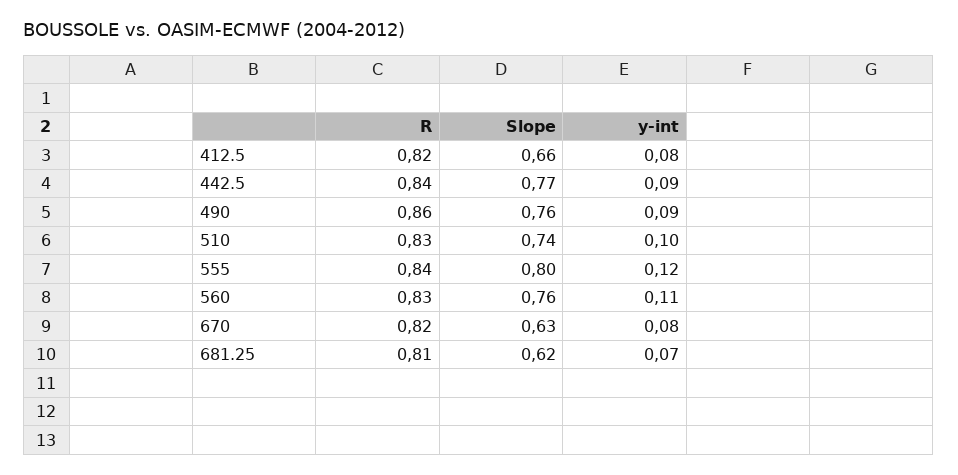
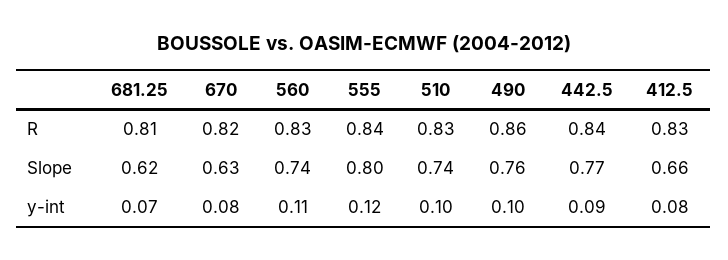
  {
    "R": {
-     "412.5": 0.82,
+     "412.5": 0.83,
      "442.5": 0.84,
      "490": 0.86,
      "510": 0.83,
      "555": 0.84,
      "560": 0.83,
      "670": 0.82,
      "681.25": 0.81
    },
    "Slope": {
      "412.5": 0.66,
      "442.5": 0.77,
      "490": 0.76,
      "510": 0.74,
      "555": 0.8,
-     "560": 0.76,
+     "560": 0.74,
      "670": 0.63,
      "681.25": 0.62
    },
    "y-int": {
      "412.5": 0.08,
      "442.5": 0.09,
-     "490": 0.09,
+     "490": 0.1,
      "510": 0.1,
      "555": 0.12,
      "560": 0.11,
      "670": 0.08,
      "681.25": 0.07
    }
  }

